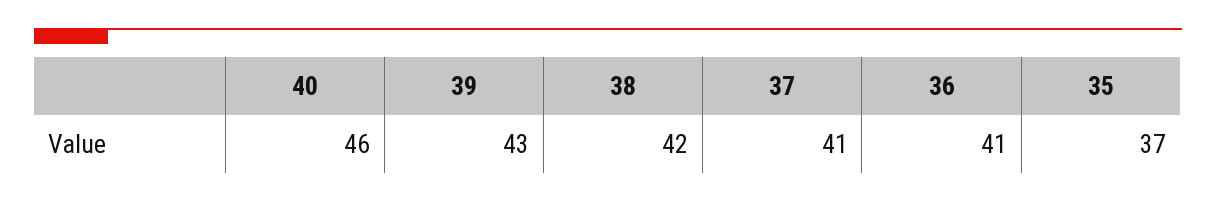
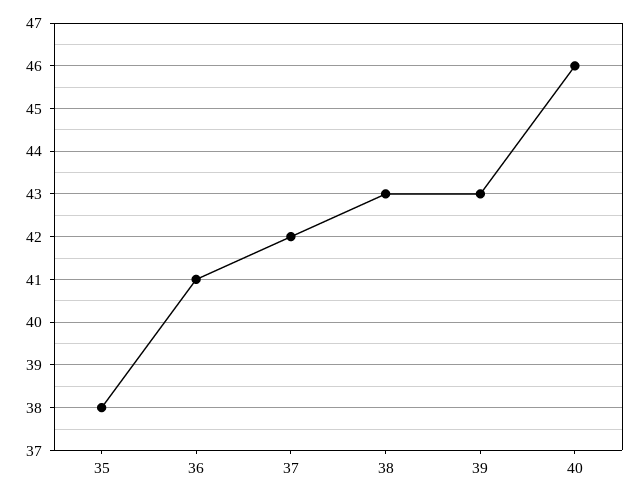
  {
    "40": 46,
    "39": 43,
-   "38": 42,
+   "38": 43,
-   "37": 41,
+   "37": 42,
    "36": 41,
-   "35": 37
+   "35": 38
  }

